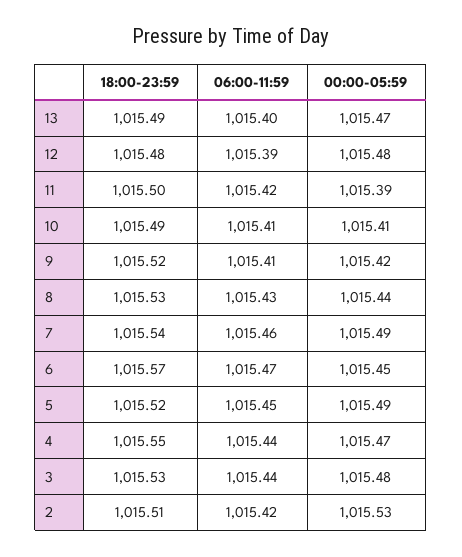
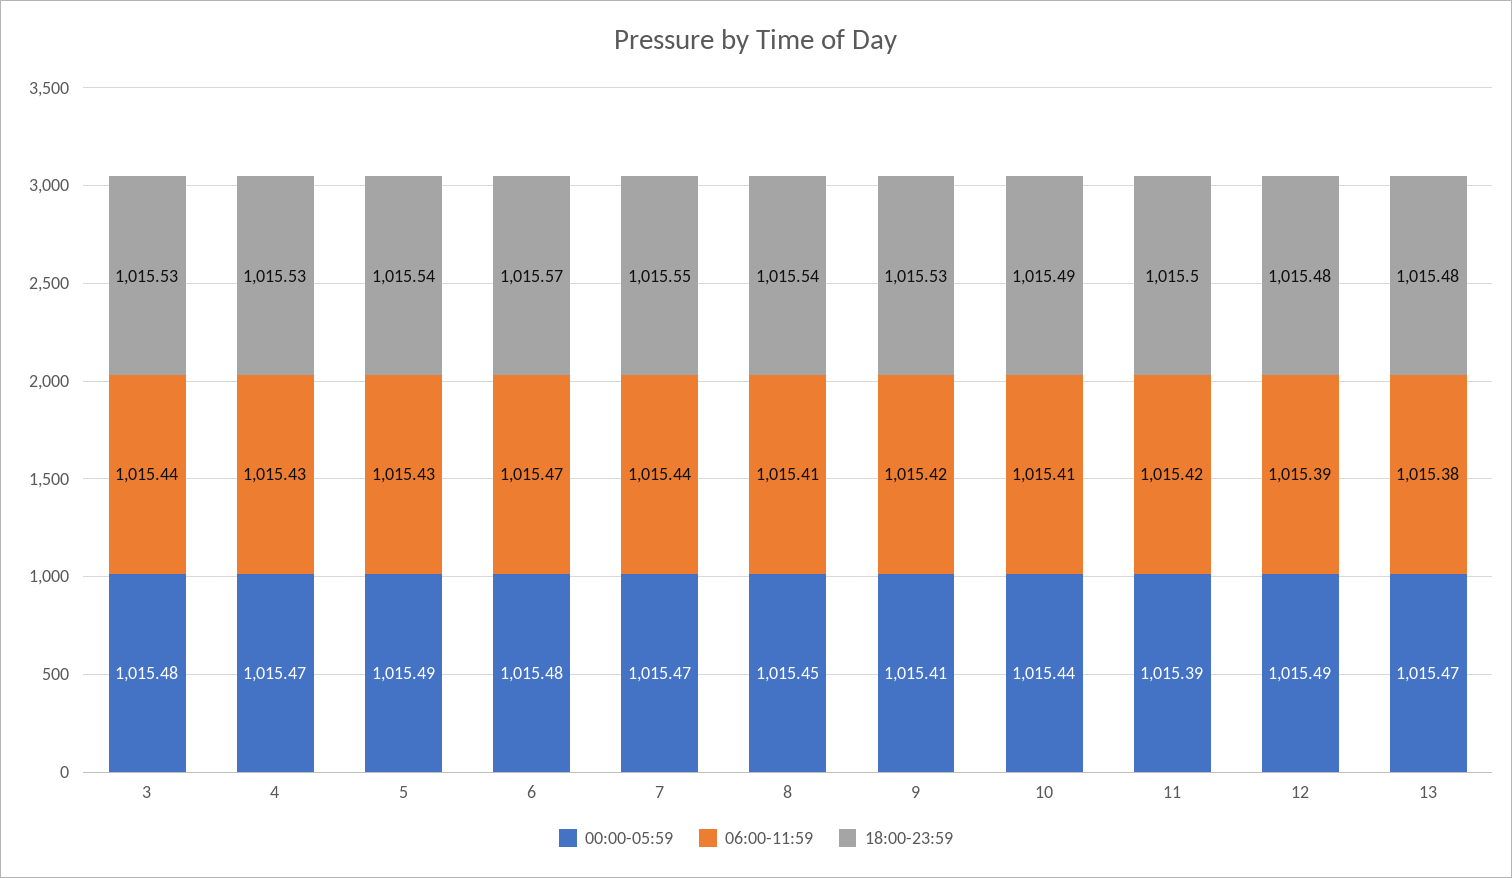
  {
    "18:00-23:59": {
-     "13": 1015.49,
+     "13": 1015.48,
      "12": 1015.48,
      "11": 1015.5,
      "10": 1015.49,
-     "9": 1015.52,
+     "9": 1015.53,
-     "8": 1015.53,
+     "8": 1015.54,
-     "7": 1015.54,
+     "7": 1015.55,
      "6": 1015.57,
-     "5": 1015.52,
+     "5": 1015.54,
-     "4": 1015.55,
+     "4": 1015.53,
-     "3": 1015.53,
+     "3": 1015.53
-     "2": 1015.51
    },
    "06:00-11:59": {
-     "13": 1015.4,
+     "13": 1015.38,
      "12": 1015.39,
      "11": 1015.42,
      "10": 1015.41,
-     "9": 1015.41,
+     "9": 1015.42,
-     "8": 1015.43,
+     "8": 1015.41,
-     "7": 1015.46,
+     "7": 1015.44,
      "6": 1015.47,
-     "5": 1015.45,
+     "5": 1015.43,
-     "4": 1015.44,
+     "4": 1015.43,
-     "3": 1015.44,
+     "3": 1015.44
-     "2": 1015.42
    },
    "00:00-05:59": {
      "13": 1015.47,
-     "12": 1015.48,
+     "12": 1015.49,
      "11": 1015.39,
-     "10": 1015.41,
+     "10": 1015.44,
-     "9": 1015.42,
+     "9": 1015.41,
-     "8": 1015.44,
+     "8": 1015.45,
-     "7": 1015.49,
+     "7": 1015.47,
-     "6": 1015.45,
+     "6": 1015.48,
      "5": 1015.49,
      "4": 1015.47,
-     "3": 1015.48,
+     "3": 1015.48
-     "2": 1015.53
    }
  }

